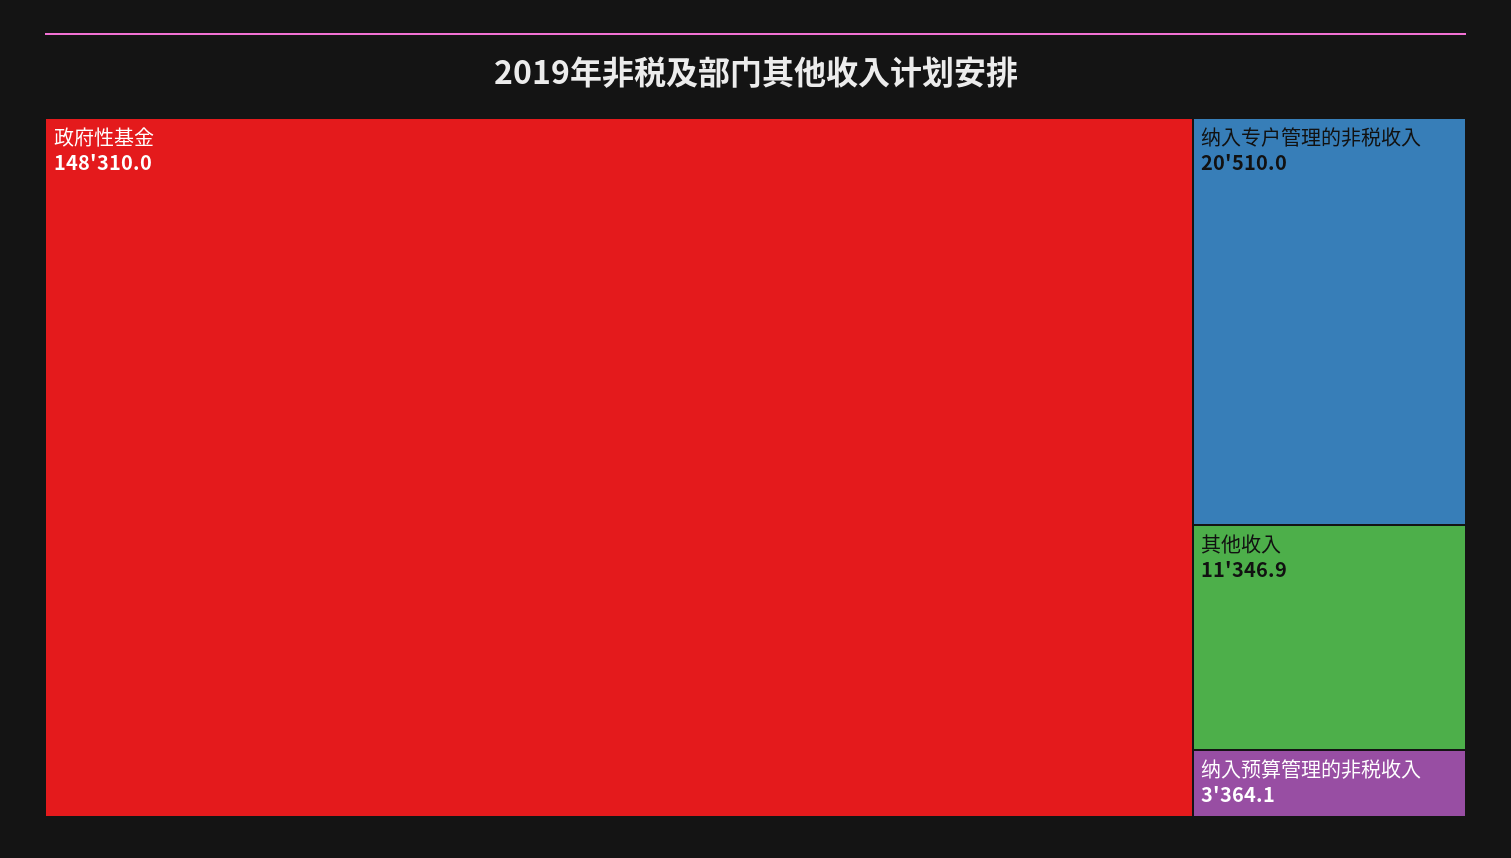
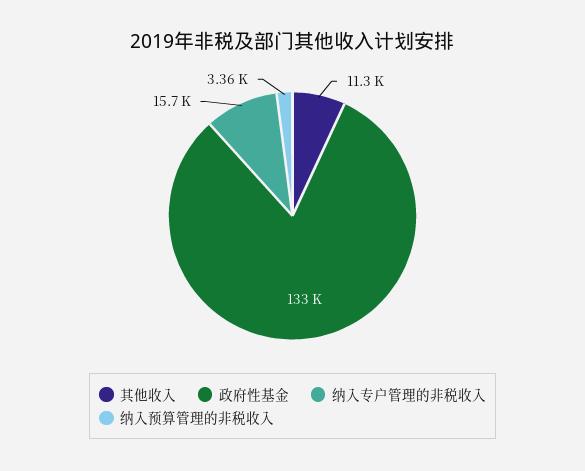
  {
-   "政府性基金": 148310,
+   "政府性基金": 133000,
-   "纳入专户管理的非税收入": 20510,
+   "纳入专户管理的非税收入": 15700,
    "其他收入": 11346.9,
    "纳入预算管理的非税收入": 3364.1
  }

